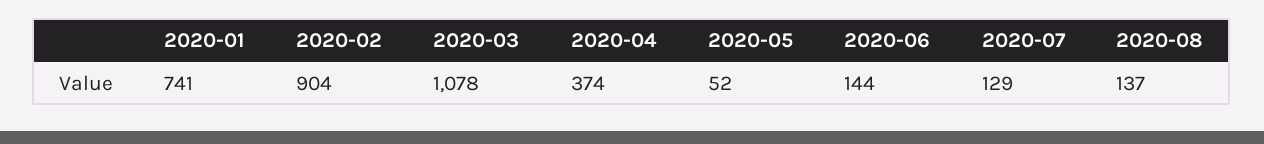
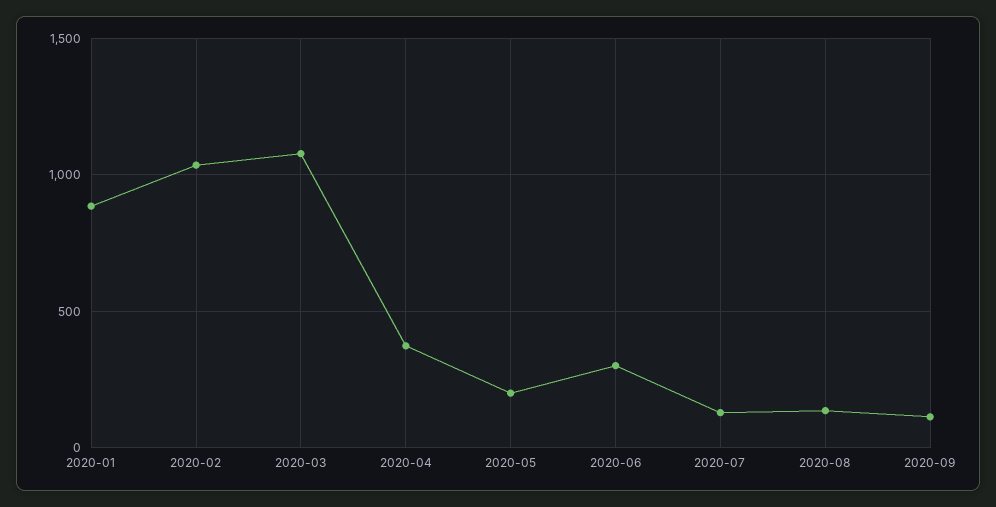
  {
-   "2020-01": 741,
+   "2020-01": 900,
-   "2020-02": 904,
+   "2020-02": 1050,
    "2020-03": 1078,
    "2020-04": 374,
-   "2020-05": 52,
+   "2020-05": 200,
-   "2020-06": 144,
+   "2020-06": 300,
    "2020-07": 129,
-   "2020-08": 137
+   "2020-08": 137,
+   "2020-09": 100
  }

